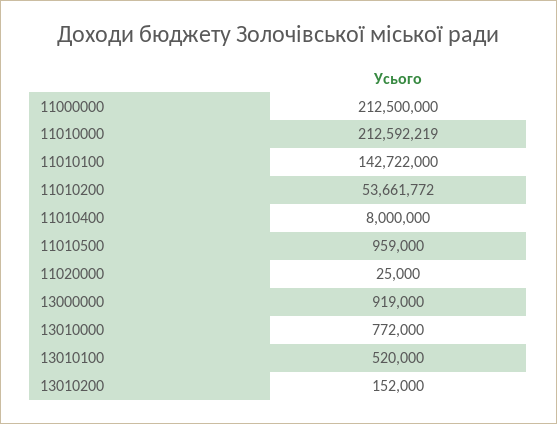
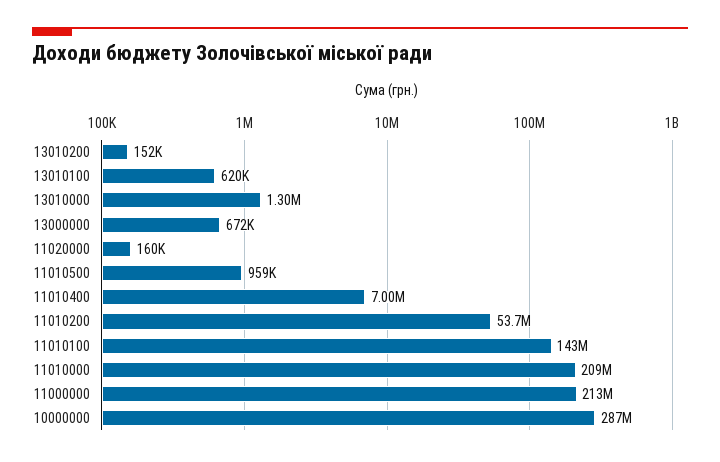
  {
    "11000000": 212500000,
-   "11010000": 212592219,
+   "11010000": 209000000,
    "11010100": 142722000,
    "11010200": 53661772,
-   "11010400": 8000000,
+   "11010400": 7000000,
    "11010500": 959000,
-   "11020000": 25000,
+   "11020000": 160000,
-   "13000000": 919000,
+   "13000000": 672000,
-   "13010000": 772000,
+   "13010000": 1300000,
-   "13010100": 520000,
+   "13010100": 620000,
-   "13010200": 152000
+   "13010200": 152000,
+   "10000000": 287000000
  }

